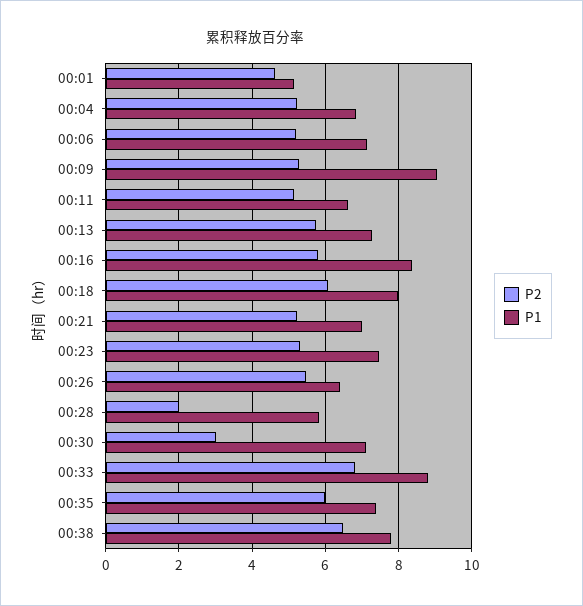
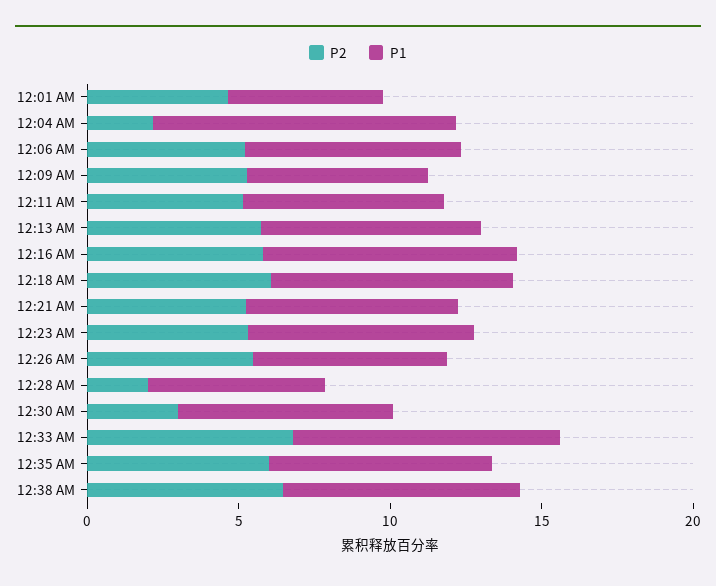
  {
    "P2": {
      "00:01": 4.6,
-     "00:04": 5.2,
+     "00:04": 2,
      "00:06": 5.2,
      "00:09": 5.2,
      "00:11": 5.2,
      "00:13": 5.8,
      "00:16": 5.8,
      "00:18": 6,
      "00:21": 5.2,
      "00:23": 5.4,
      "00:26": 5.4,
      "00:28": 2,
      "00:30": 3,
      "00:33": 6.8,
      "00:35": 6,
      "00:38": 6.4
    },
    "P1": {
      "00:01": 5.2,
-     "00:04": 6.8,
+     "00:04": 10,
      "00:06": 7.2,
-     "00:09": 9,
+     "00:09": 6,
      "00:11": 6.6,
      "00:13": 7.2,
      "00:16": 8.4,
      "00:18": 8,
      "00:21": 7,
      "00:23": 7.4,
      "00:26": 6.4,
      "00:28": 5.8,
      "00:30": 7.2,
      "00:33": 8.8,
      "00:35": 7.4,
      "00:38": 7.8
    }
  }

